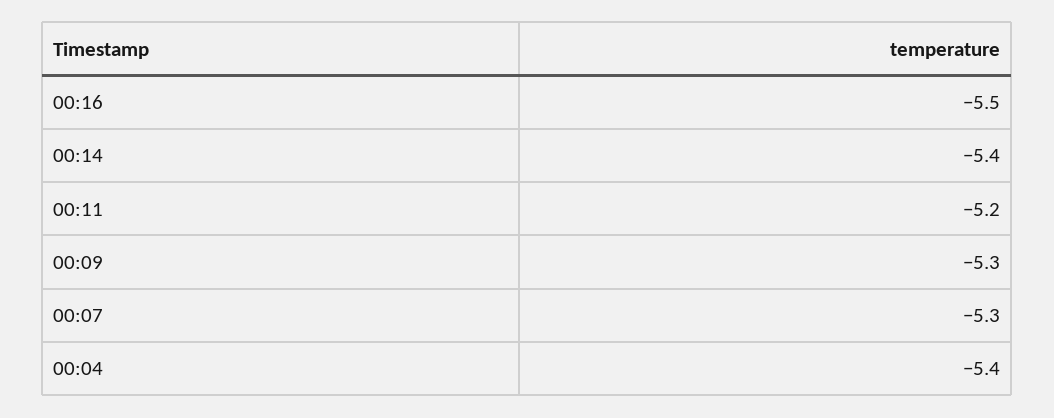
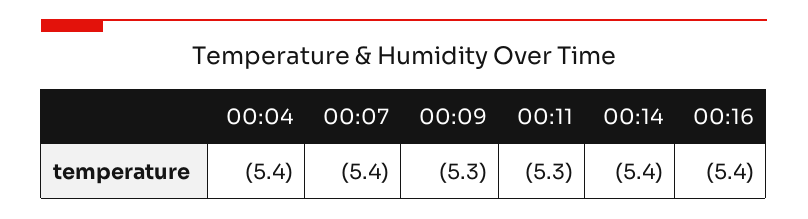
  {
-   "00:16": -5.5,
+   "00:16": -5.4,
    "00:14": -5.4,
-   "00:11": -5.2,
+   "00:11": -5.3,
    "00:09": -5.3,
-   "00:07": -5.3,
+   "00:07": -5.4,
    "00:04": -5.4
  }

